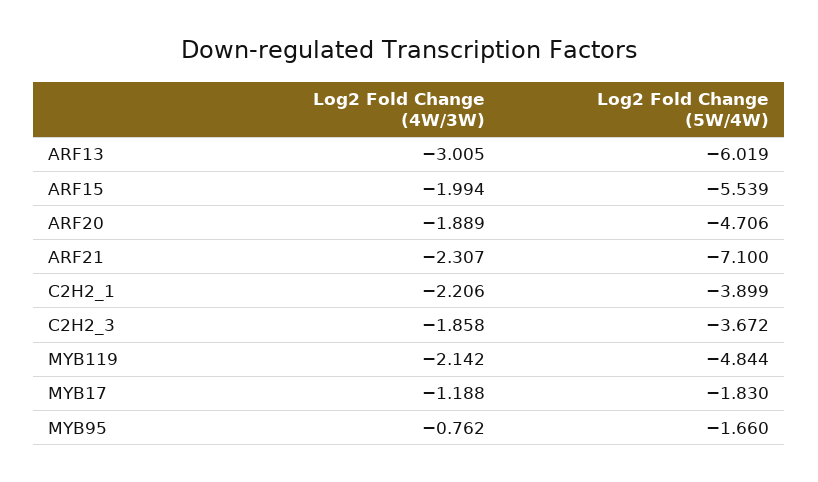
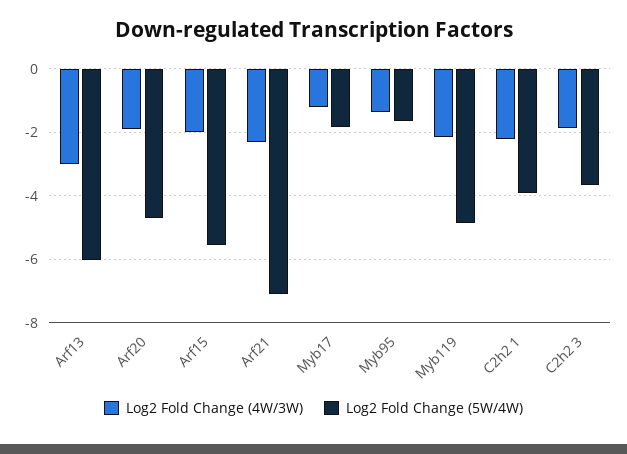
  {
    "Log2 Fold Change (4W/3W)": {
      "ARF13": -3.005,
      "ARF15": -1.994,
      "ARF20": -1.889,
      "ARF21": -2.307,
      "C2H2_1": -2.206,
      "C2H2_3": -1.858,
      "MYB119": -2.142,
      "MYB17": -1.188,
-     "MYB95": -0.762
+     "MYB95": -1.4
    },
    "Log2 Fold Change (5W/4W)": {
      "ARF13": -6.019,
      "ARF15": -5.539,
      "ARF20": -4.706,
      "ARF21": -7.1,
      "C2H2_1": -3.899,
      "C2H2_3": -3.672,
      "MYB119": -4.844,
      "MYB17": -1.83,
      "MYB95": -1.66
    }
  }

